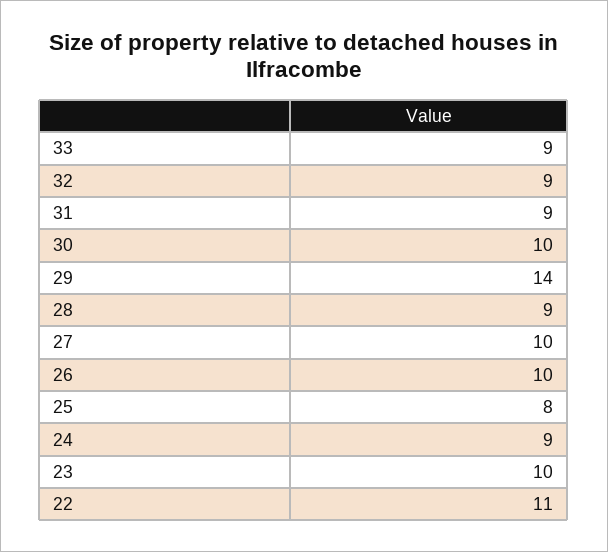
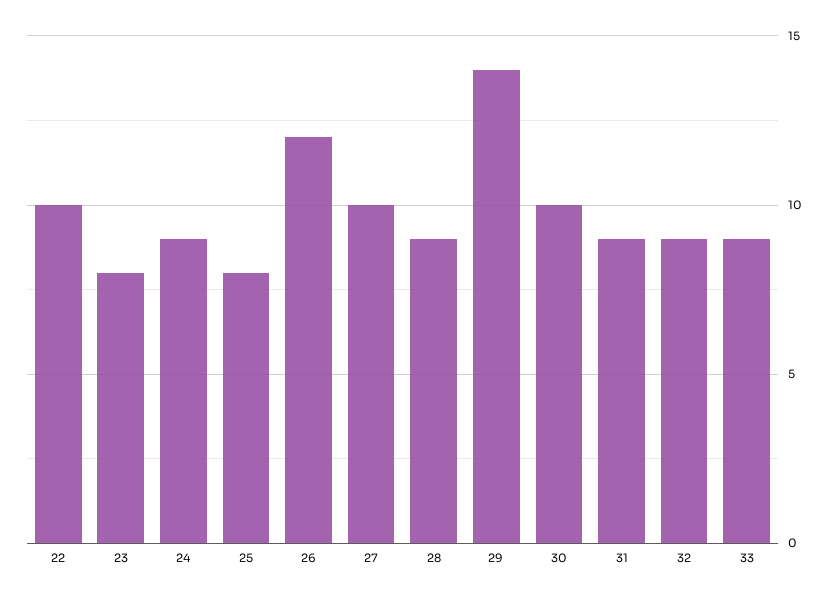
  {
    "33": 9,
    "32": 9,
    "31": 9,
    "30": 10,
    "29": 14,
    "28": 9,
    "27": 10,
-   "26": 10,
+   "26": 12,
    "25": 8,
    "24": 9,
-   "23": 10,
+   "23": 8,
-   "22": 11
+   "22": 10
  }

